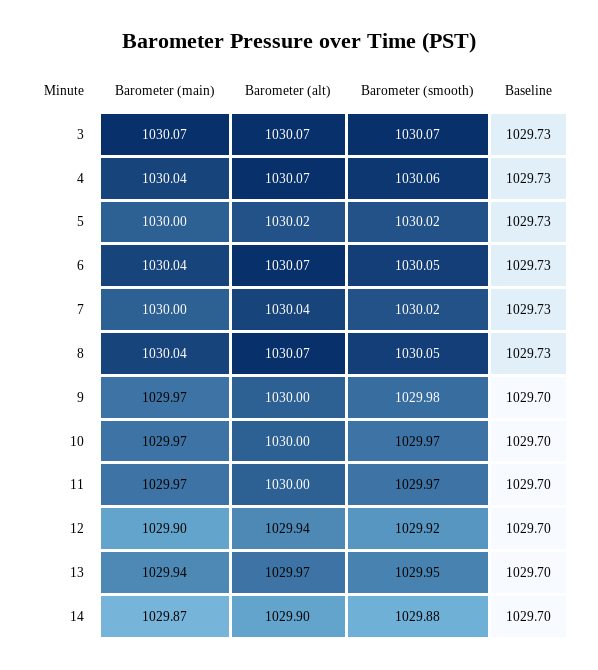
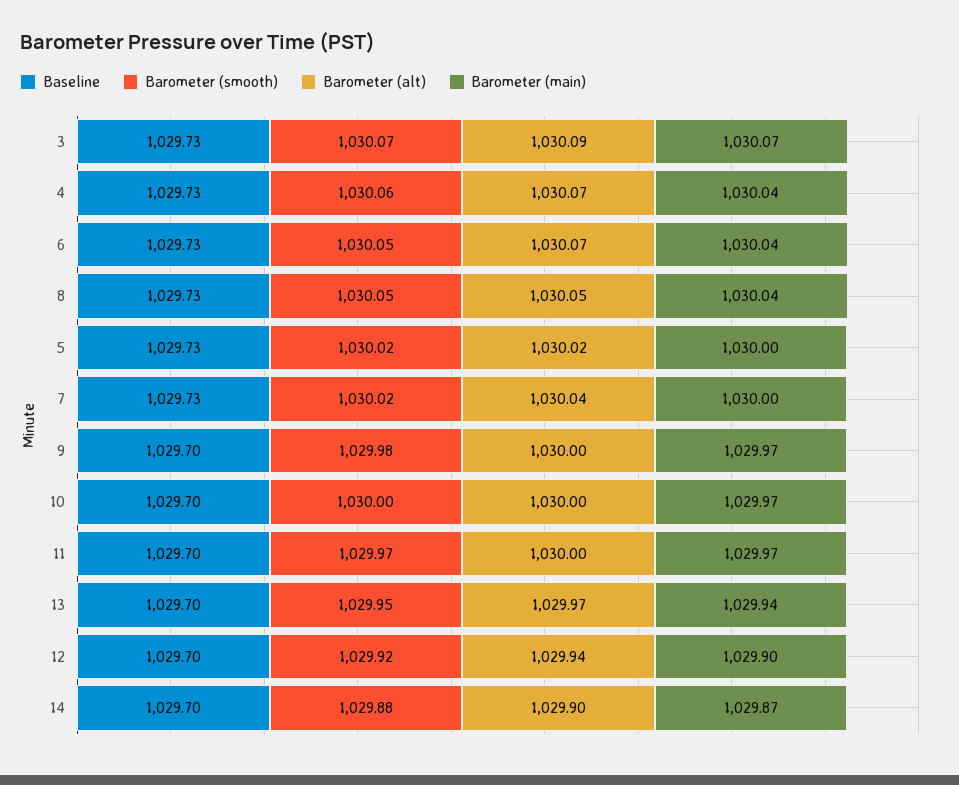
  {
    "Barometer (main)": {
      "3": 1030.07,
      "4": 1030.04,
      "5": 1030,
      "6": 1030.04,
      "7": 1030,
      "8": 1030.04,
      "9": 1029.97,
      "10": 1029.97,
      "11": 1029.97,
      "12": 1029.9,
      "13": 1029.94,
      "14": 1029.87
    },
    "Barometer (alt)": {
-     "3": 1030.07,
+     "3": 1030.09,
      "4": 1030.07,
      "5": 1030.02,
      "6": 1030.07,
      "7": 1030.04,
-     "8": 1030.07,
+     "8": 1030.05,
      "9": 1030,
      "10": 1030,
      "11": 1030,
      "12": 1029.94,
      "13": 1029.97,
      "14": 1029.9
    },
    "Barometer (smooth)": {
      "3": 1030.07,
      "4": 1030.06,
      "5": 1030.02,
      "6": 1030.05,
      "7": 1030.02,
      "8": 1030.05,
      "9": 1029.98,
-     "10": 1029.97,
+     "10": 1030,
      "11": 1029.97,
      "12": 1029.92,
      "13": 1029.95,
      "14": 1029.88
    },
    "Baseline": {
      "3": 1029.73,
      "4": 1029.73,
      "5": 1029.73,
      "6": 1029.73,
      "7": 1029.73,
      "8": 1029.73,
      "9": 1029.7,
      "10": 1029.7,
      "11": 1029.7,
      "12": 1029.7,
      "13": 1029.7,
      "14": 1029.7
    }
  }

